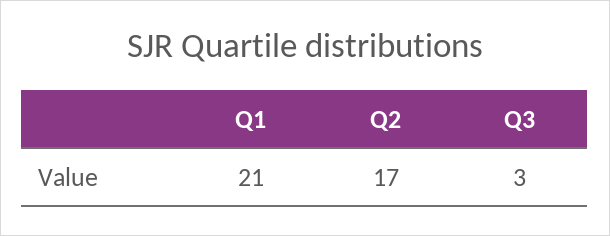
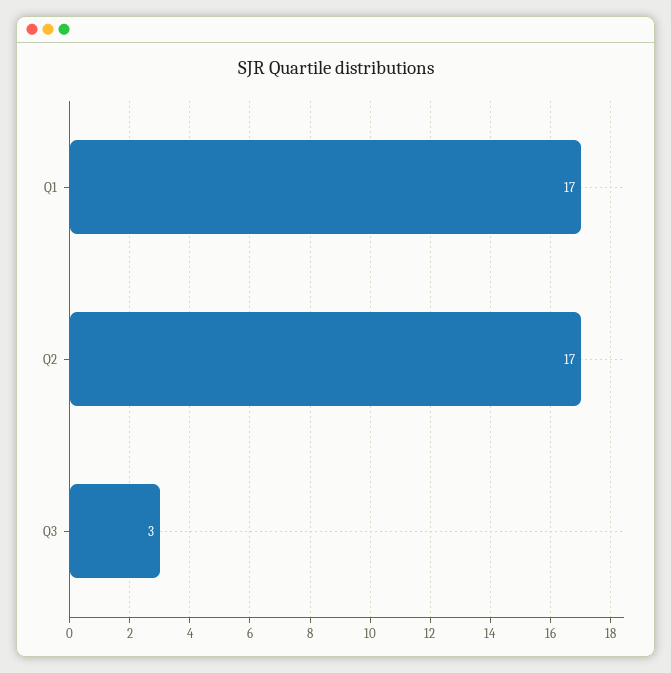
  {
-   "Q1": 21,
+   "Q1": 17,
    "Q2": 17,
    "Q3": 3
  }

